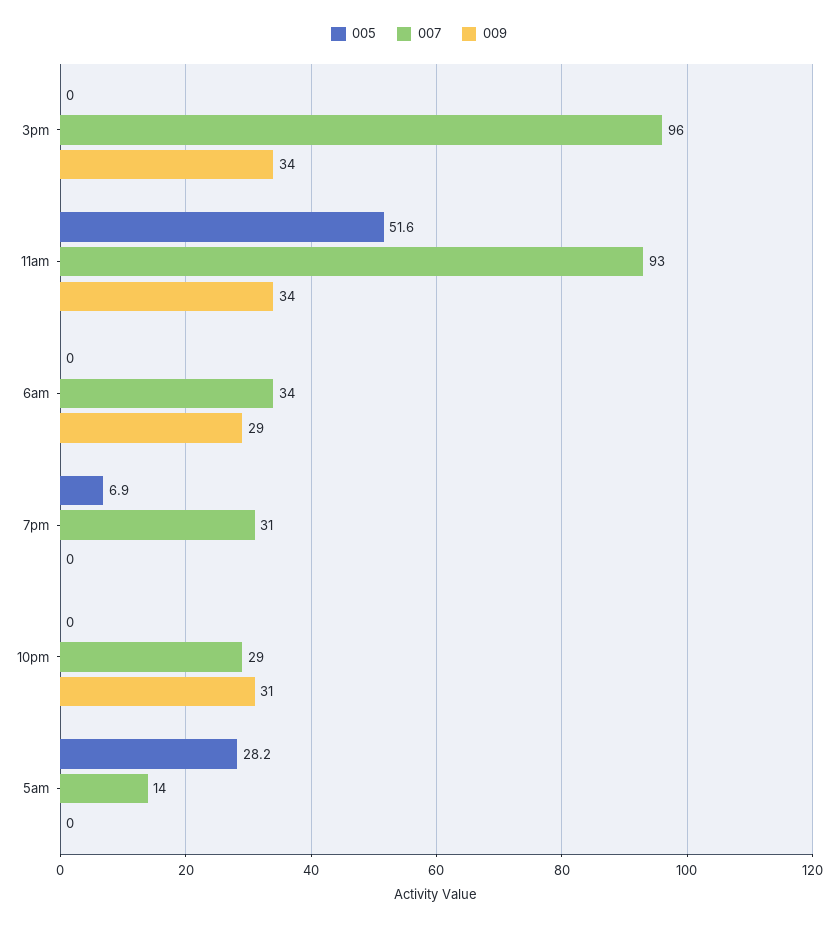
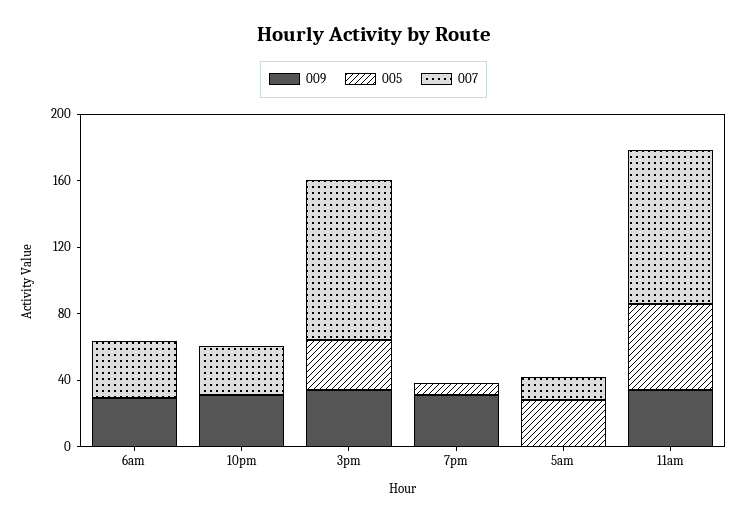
  {
    "005": {
-     "3pm": 0,
+     "3pm": 30,
      "11am": 51.6,
      "6am": 0,
      "7pm": 6.9,
      "10pm": 0,
      "5am": 28.2
    },
    "007": {
      "3pm": 96,
      "11am": 93,
      "6am": 34,
-     "7pm": 31,
+     "7pm": 0,
      "10pm": 29,
      "5am": 14
    },
    "009": {
      "3pm": 34,
      "11am": 34,
      "6am": 29,
-     "7pm": 0,
+     "7pm": 30,
      "10pm": 31,
      "5am": 0
    }
  }

